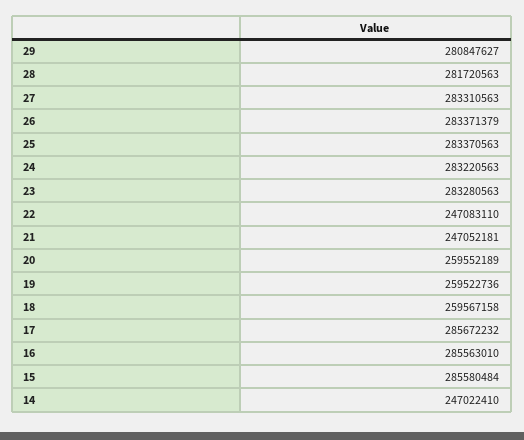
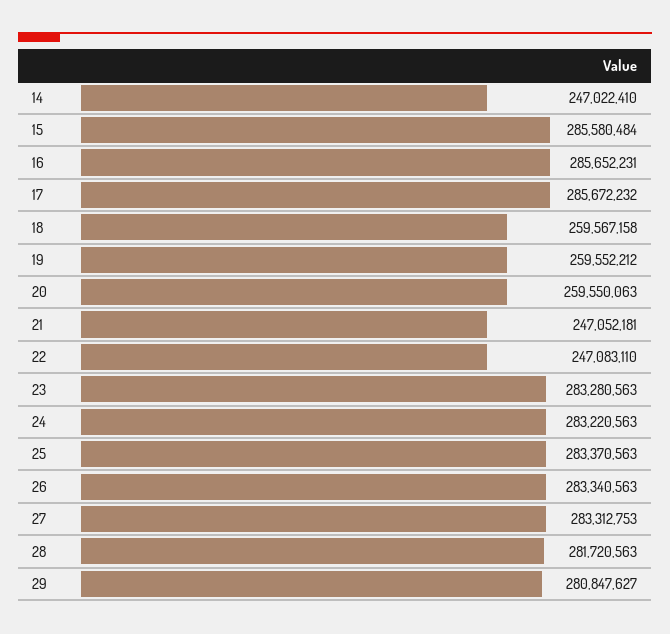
  {
    "29": 280847627,
    "28": 281720563,
-   "27": 283310563,
+   "27": 283312753,
-   "26": 283371379,
+   "26": 283340563,
    "25": 283370563,
    "24": 283220563,
    "23": 283280563,
    "22": 247083110,
    "21": 247052181,
-   "20": 259552189,
+   "20": 259550063,
-   "19": 259522736,
+   "19": 259552212,
    "18": 259567158,
    "17": 285672232,
-   "16": 285563010,
+   "16": 285652231,
    "15": 285580484,
    "14": 247022410
  }

